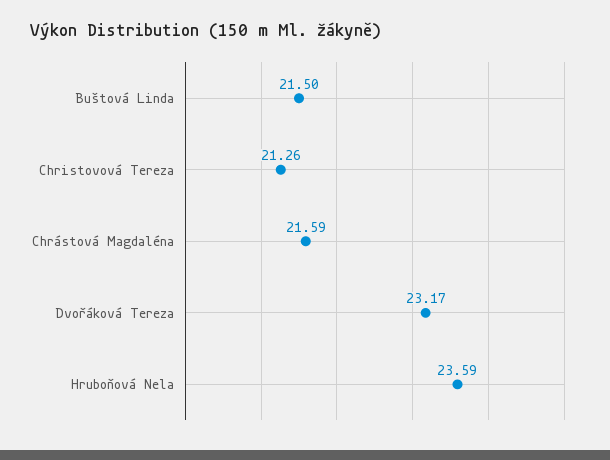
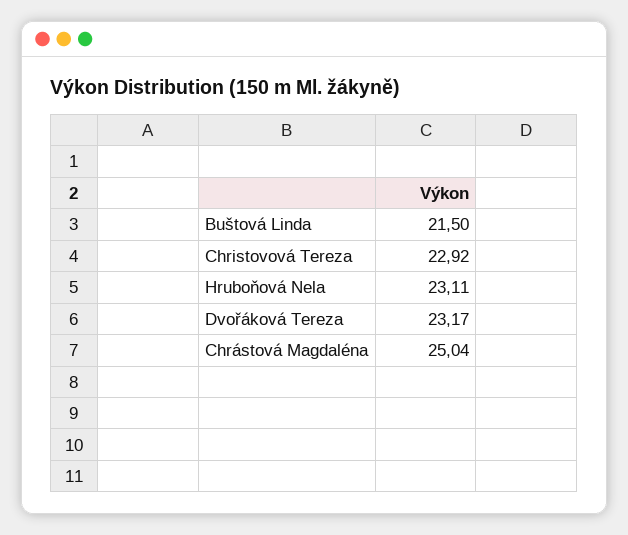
  {
    "Buštová Linda": 21.5,
-   "Christovová Tereza": 21.26,
+   "Christovová Tereza": 22.92,
-   "Chrástová Magdaléna": 21.59,
+   "Chrástová Magdaléna": 25.04,
    "Dvořáková Tereza": 23.17,
-   "Hruboňová Nela": 23.59
+   "Hruboňová Nela": 23.11
  }

